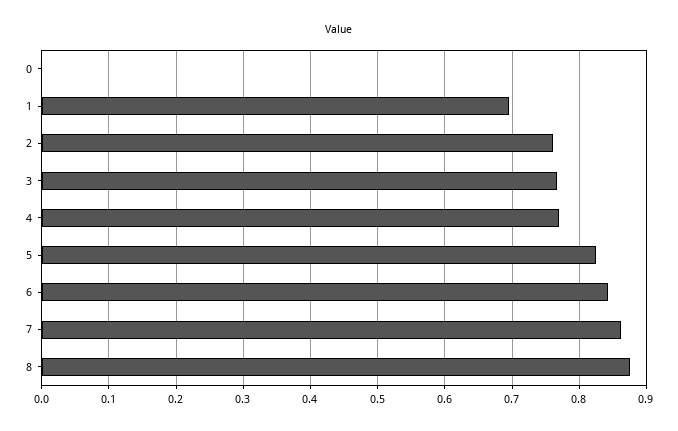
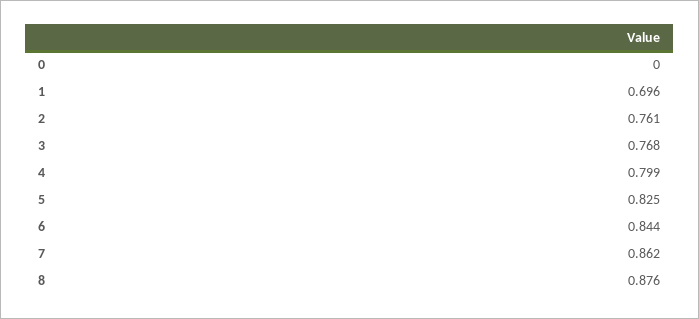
  {
    "0": 0,
    "1": 0.696,
    "2": 0.761,
    "3": 0.768,
-   "4": 0.77,
+   "4": 0.799,
    "5": 0.825,
    "6": 0.844,
    "7": 0.862,
    "8": 0.876
  }

